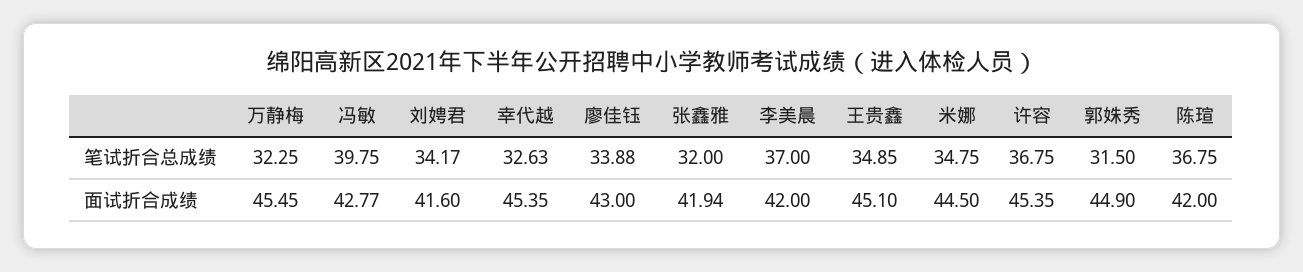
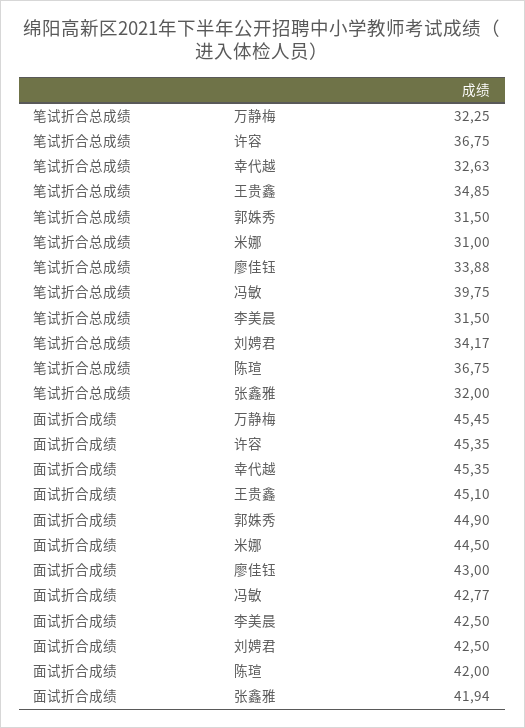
  {
    "万静梅": {
      "笔试折合总成绩": 32.25,
      "面试折合成绩": 45.45
    },
    "冯敏": {
      "笔试折合总成绩": 39.75,
      "面试折合成绩": 42.77
    },
    "刘娉君": {
      "笔试折合总成绩": 34.17,
-     "面试折合成绩": 41.6
+     "面试折合成绩": 42.5
    },
    "幸代越": {
      "笔试折合总成绩": 32.63,
      "面试折合成绩": 45.35
    },
    "廖佳钰": {
      "笔试折合总成绩": 33.88,
      "面试折合成绩": 43
    },
    "张鑫雅": {
      "笔试折合总成绩": 32,
      "面试折合成绩": 41.94
    },
    "李美晨": {
-     "笔试折合总成绩": 37,
+     "笔试折合总成绩": 31.5,
-     "面试折合成绩": 42
+     "面试折合成绩": 42.5
    },
    "王贵鑫": {
      "笔试折合总成绩": 34.85,
      "面试折合成绩": 45.1
    },
    "米娜": {
-     "笔试折合总成绩": 34.75,
+     "笔试折合总成绩": 31,
      "面试折合成绩": 44.5
    },
    "许容": {
      "笔试折合总成绩": 36.75,
      "面试折合成绩": 45.35
    },
    "郭姝秀": {
      "笔试折合总成绩": 31.5,
      "面试折合成绩": 44.9
    },
    "陈瑄": {
      "笔试折合总成绩": 36.75,
      "面试折合成绩": 42
    }
  }

